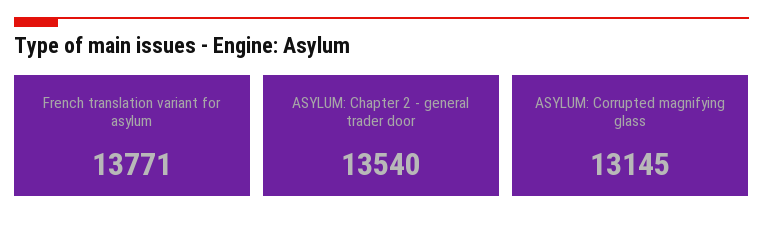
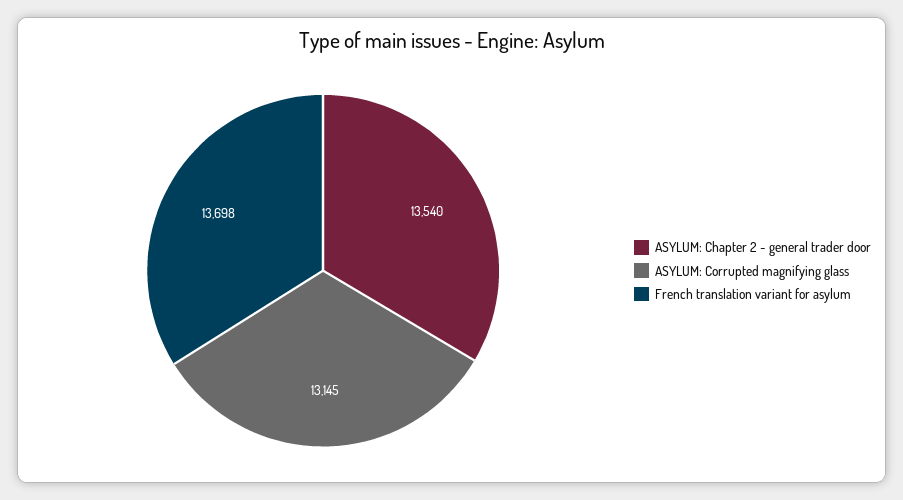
  {
-   "French translation variant for asylum": 13771,
+   "French translation variant for asylum": 13698,
    "ASYLUM: Chapter 2 - general trader door": 13540,
    "ASYLUM: Corrupted magnifying glass": 13145
  }

